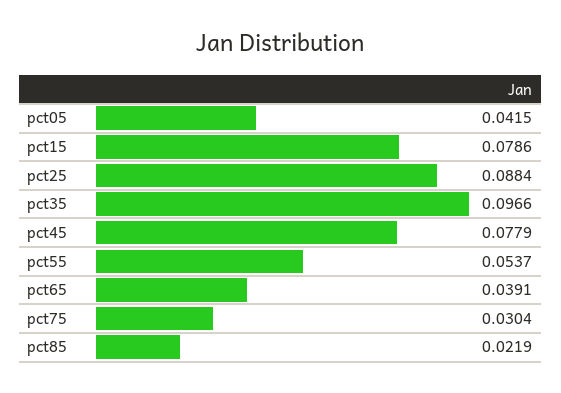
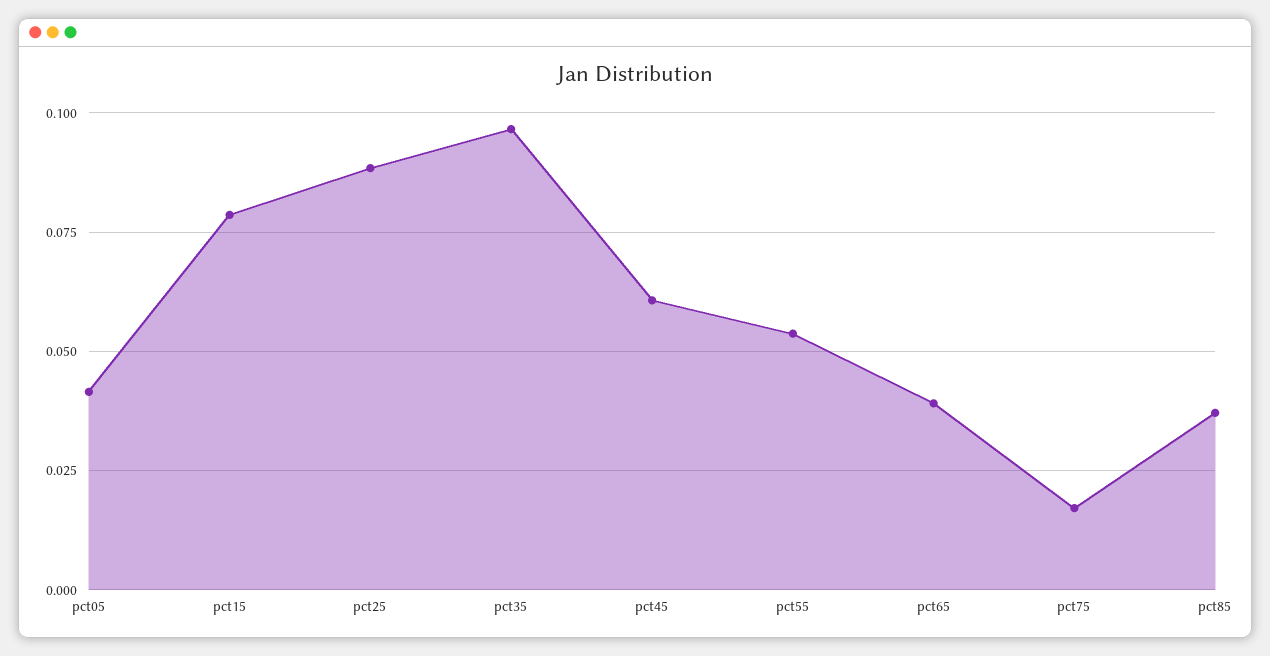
  {
    "pct05": 0.0415,
    "pct15": 0.0786,
    "pct25": 0.0884,
    "pct35": 0.0966,
-   "pct45": 0.0779,
+   "pct45": 0.06,
    "pct55": 0.0537,
    "pct65": 0.0391,
-   "pct75": 0.0304,
+   "pct75": 0.0175,
-   "pct85": 0.0219
+   "pct85": 0.0375
  }

